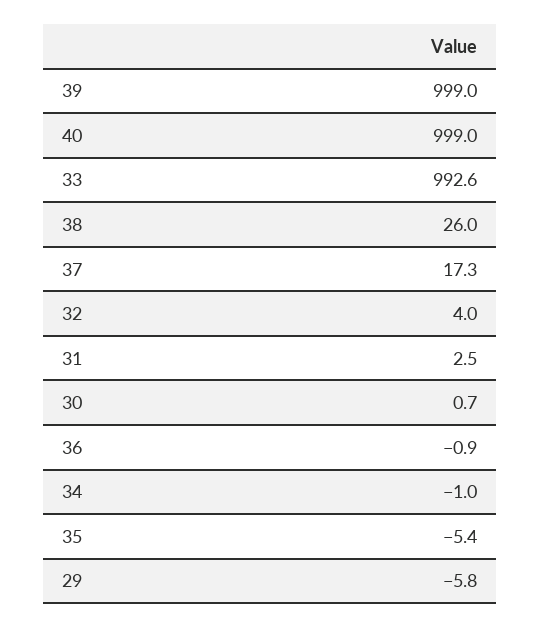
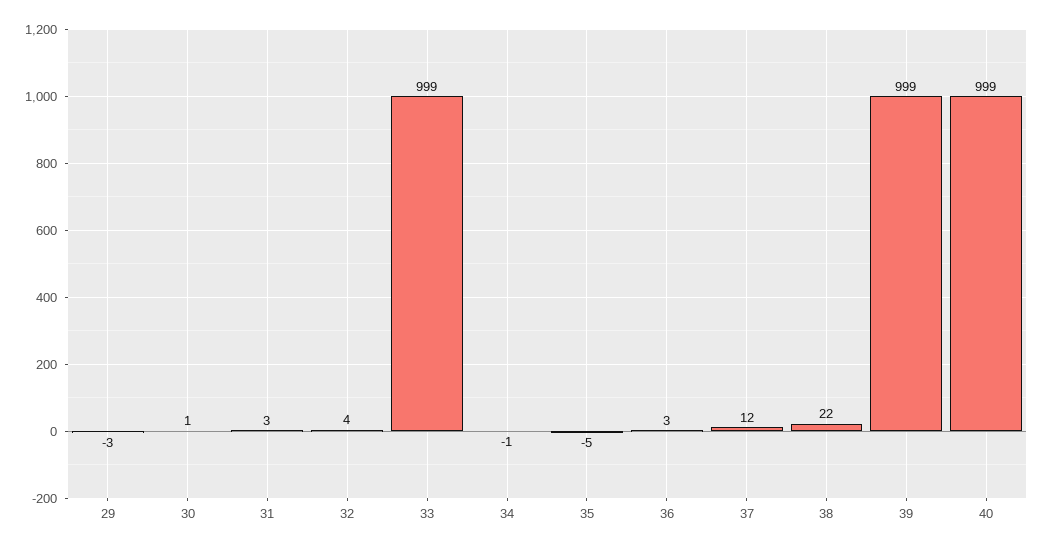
  {
    "39": 999,
    "40": 999,
-   "33": 992.6,
+   "33": 999,
-   "38": 26,
+   "38": 22,
-   "37": 17.3,
+   "37": 12,
    "32": 4,
    "31": 2.5,
    "30": 0.7,
-   "36": -0.9,
+   "36": 3,
    "34": -1,
    "35": -5.4,
-   "29": -5.8
+   "29": -3
  }

